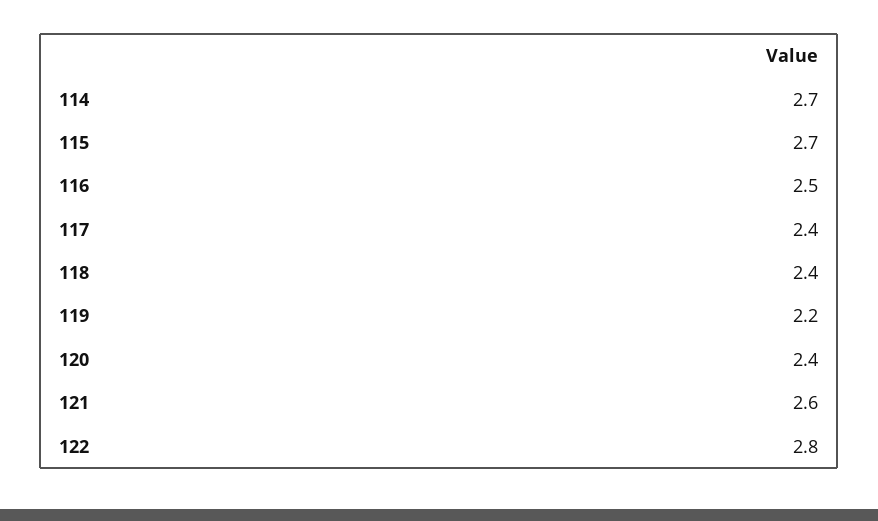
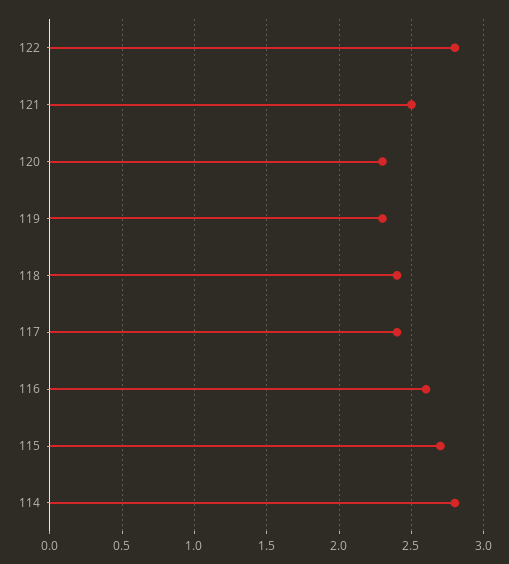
  {
-   "114": 2.7,
+   "114": 2.8,
    "115": 2.7,
-   "116": 2.5,
+   "116": 2.6,
    "117": 2.4,
    "118": 2.4,
-   "119": 2.2,
+   "119": 2.3,
-   "120": 2.4,
+   "120": 2.3,
-   "121": 2.6,
+   "121": 2.5,
    "122": 2.8
  }

